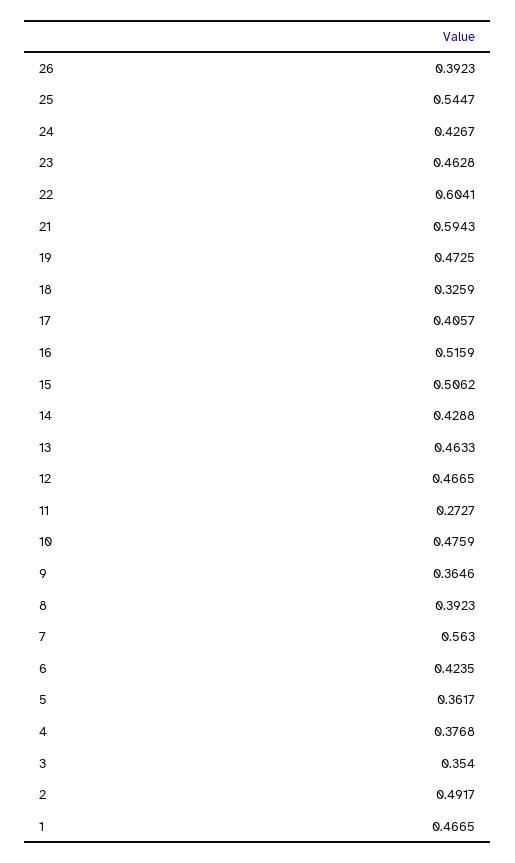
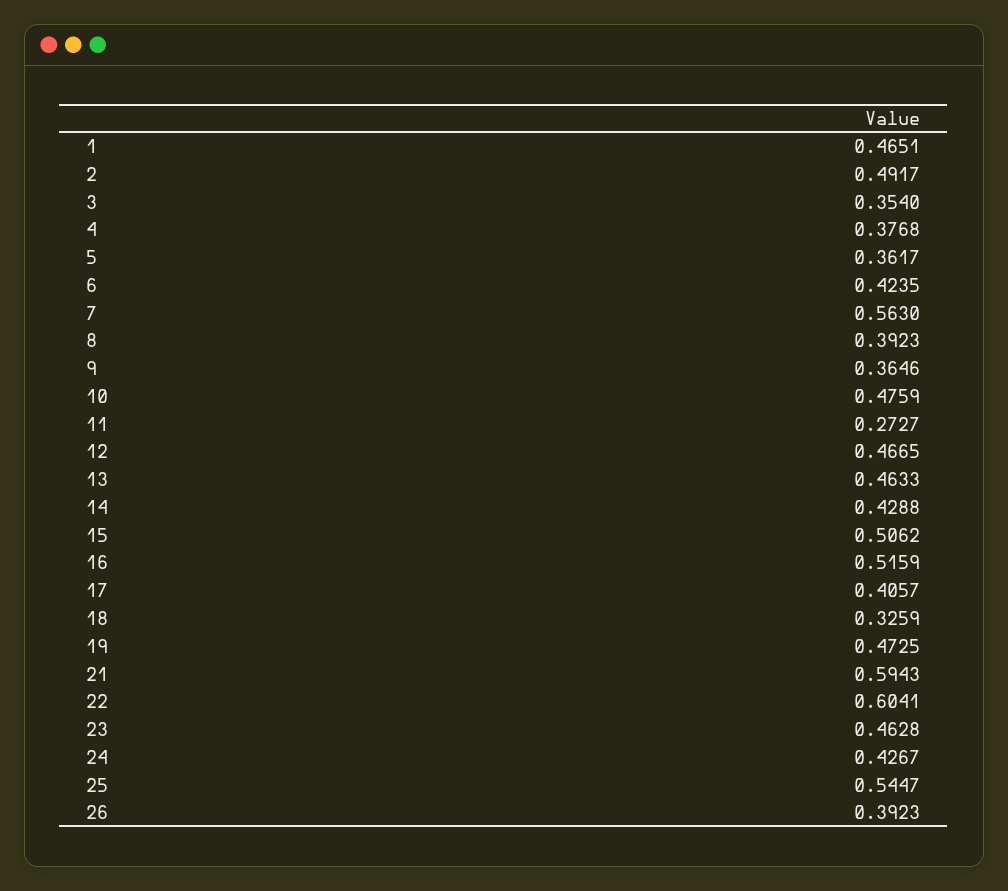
  {
    "26": 0.3923,
    "25": 0.5447,
    "24": 0.4267,
    "23": 0.4628,
    "22": 0.6041,
    "21": 0.5943,
    "19": 0.4725,
    "18": 0.3259,
    "17": 0.4057,
    "16": 0.5159,
    "15": 0.5062,
    "14": 0.4288,
    "13": 0.4633,
    "12": 0.4665,
    "11": 0.2727,
    "10": 0.4759,
    "9": 0.3646,
    "8": 0.3923,
    "7": 0.563,
    "6": 0.4235,
    "5": 0.3617,
    "4": 0.3768,
    "3": 0.354,
    "2": 0.4917,
-   "1": 0.4665
+   "1": 0.4651
  }

